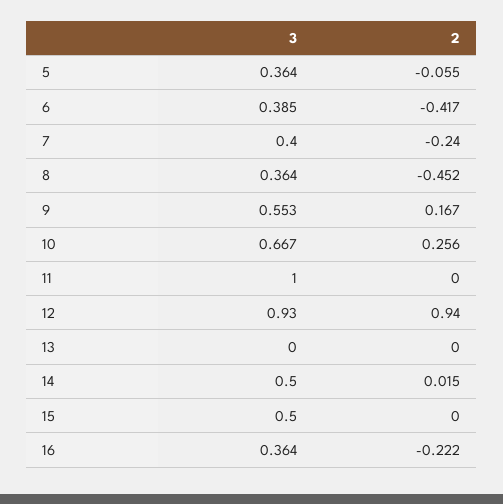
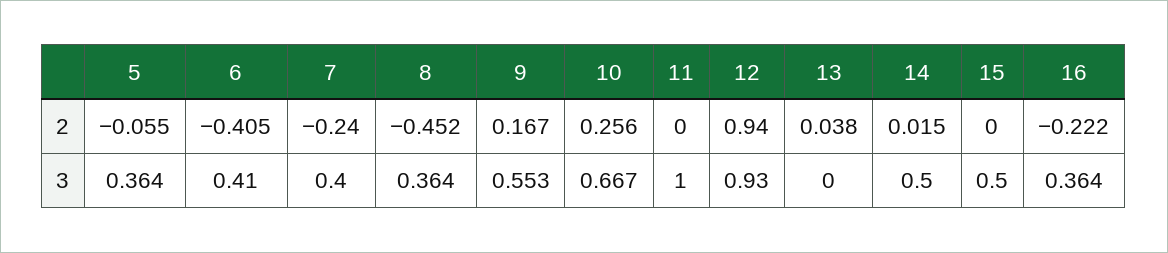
  {
    "3": {
      "5": 0.364,
-     "6": 0.385,
+     "6": 0.41,
      "7": 0.4,
      "8": 0.364,
      "9": 0.553,
      "10": 0.667,
      "11": 1,
      "12": 0.93,
      "13": 0,
      "14": 0.5,
      "15": 0.5,
      "16": 0.364
    },
    "2": {
      "5": -0.055,
-     "6": -0.417,
+     "6": -0.405,
      "7": -0.24,
      "8": -0.452,
      "9": 0.167,
      "10": 0.256,
      "11": 0,
      "12": 0.94,
-     "13": 0,
+     "13": 0.038,
      "14": 0.015,
      "15": 0,
      "16": -0.222
    }
  }

